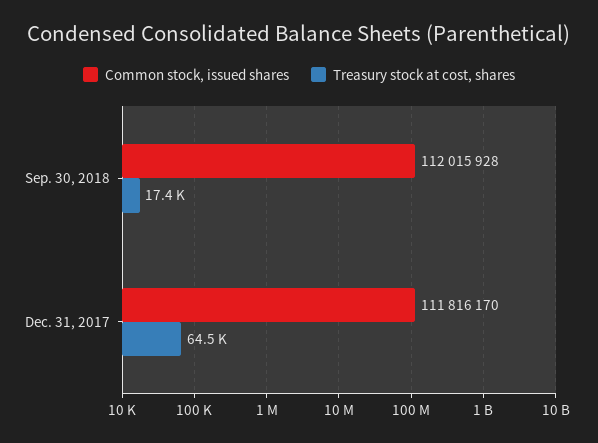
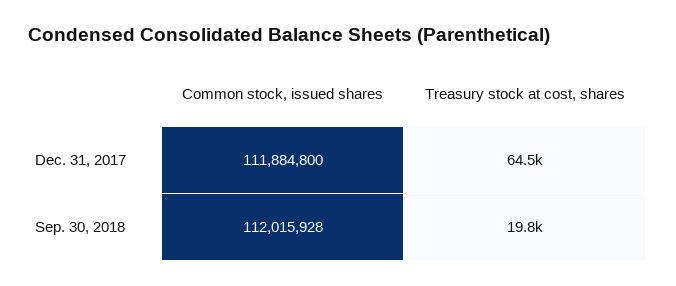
  {
    "Common stock, issued shares": {
      "Sep. 30, 2018": 112015928,
-     "Dec. 31, 2017": 111816170
+     "Dec. 31, 2017": 111884800
    },
    "Treasury stock at cost, shares": {
-     "Sep. 30, 2018": 17400,
+     "Sep. 30, 2018": 19800,
      "Dec. 31, 2017": 64500
    }
  }

